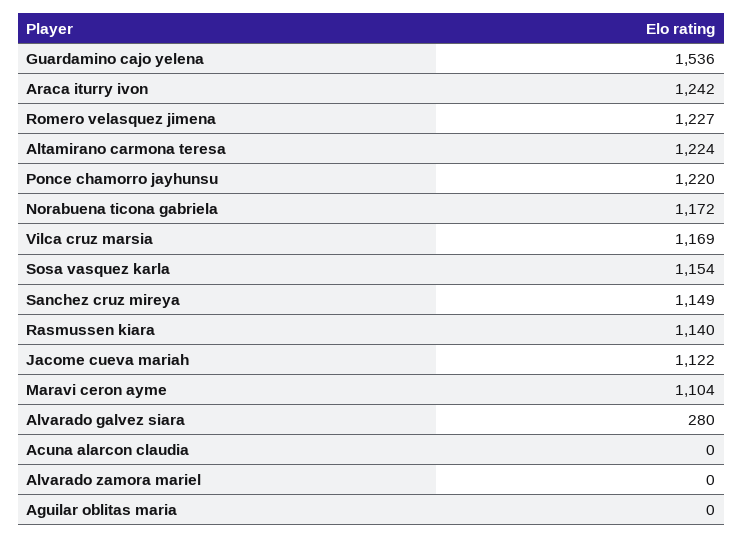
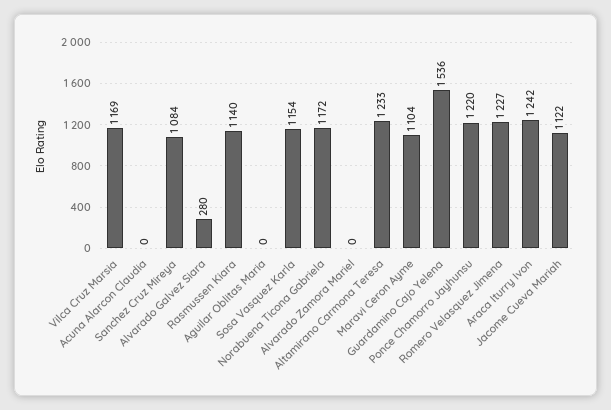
  {
    "Guardamino cajo yelena": 1536,
    "Araca iturry ivon": 1242,
    "Romero velasquez jimena": 1227,
-   "Altamirano carmona teresa": 1224,
+   "Altamirano carmona teresa": 1233,
    "Ponce chamorro jayhunsu": 1220,
    "Norabuena ticona gabriela": 1172,
    "Vilca cruz marsia": 1169,
    "Sosa vasquez karla": 1154,
-   "Sanchez cruz mireya": 1149,
+   "Sanchez cruz mireya": 1084,
    "Rasmussen kiara": 1140,
    "Jacome cueva mariah": 1122,
    "Maravi ceron ayme": 1104,
    "Alvarado galvez siara": 280,
    "Acuna alarcon claudia": 0,
    "Alvarado zamora mariel": 0,
    "Aguilar oblitas maria": 0
  }

